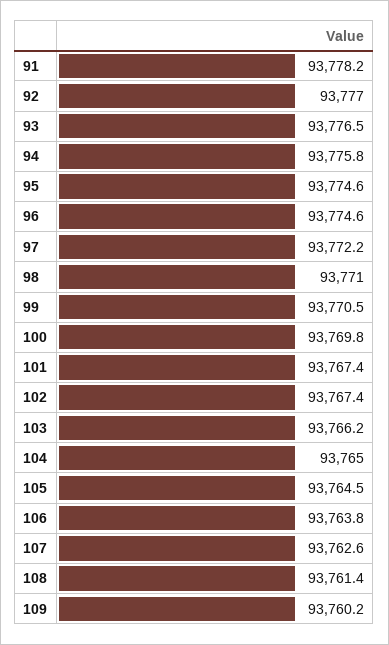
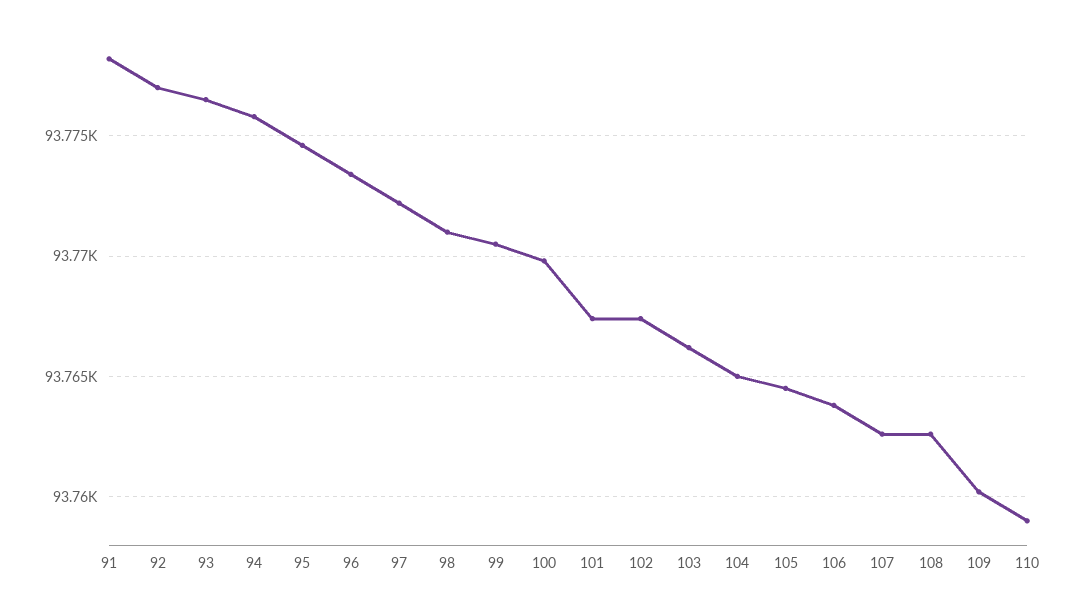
  {
    "91": 93778.2,
    "92": 93777,
    "93": 93776.5,
    "94": 93775.8,
    "95": 93774.6,
-   "96": 93774.6,
+   "96": 93773.5,
    "97": 93772.2,
    "98": 93771,
    "99": 93770.5,
    "100": 93769.8,
    "101": 93767.4,
    "102": 93767.4,
    "103": 93766.2,
    "104": 93765,
    "105": 93764.5,
    "106": 93763.8,
    "107": 93762.6,
-   "108": 93761.4,
+   "108": 93762.5,
-   "109": 93760.2
+   "109": 93760.2,
+   "110": 93759
  }

